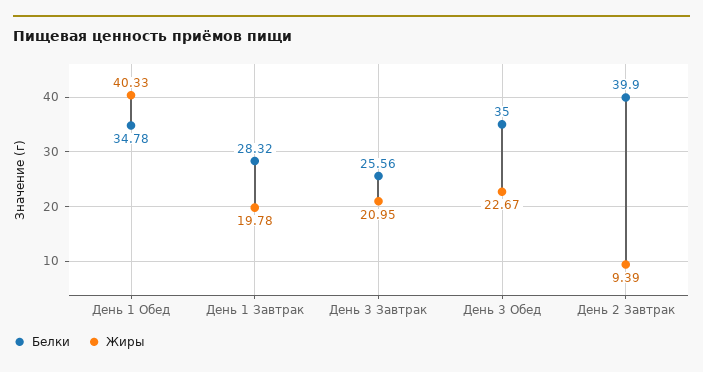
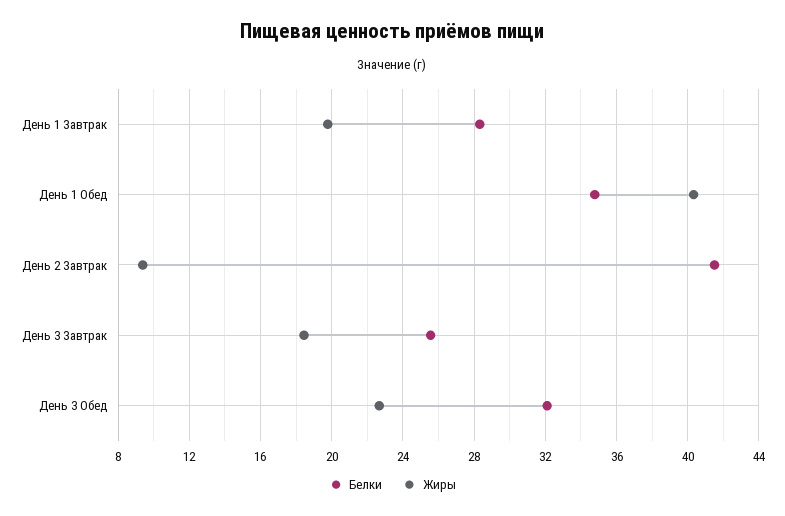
  {
    "Белки": {
      "День 1 Обед": 34.78,
      "День 1 Завтрак": 28.32,
      "День 3 Завтрак": 25.56,
-     "День 3 Обед": 35,
+     "День 3 Обед": 32,
-     "День 2 Завтрак": 39.9
+     "День 2 Завтрак": 41.5
    },
    "Жиры": {
      "День 1 Обед": 40.33,
      "День 1 Завтрак": 19.78,
-     "День 3 Завтрак": 20.95,
+     "День 3 Завтрак": 18.5,
      "День 3 Обед": 22.67,
      "День 2 Завтрак": 9.39
    }
  }

